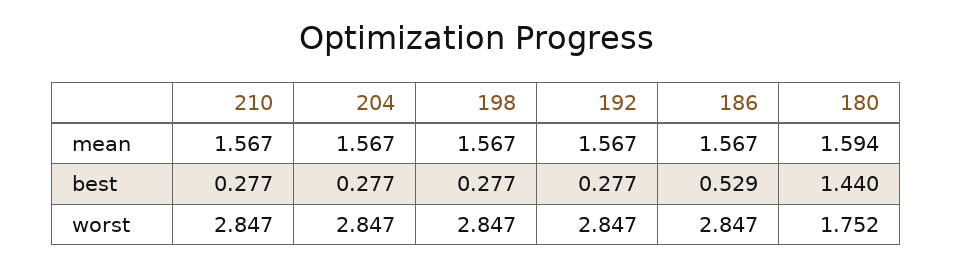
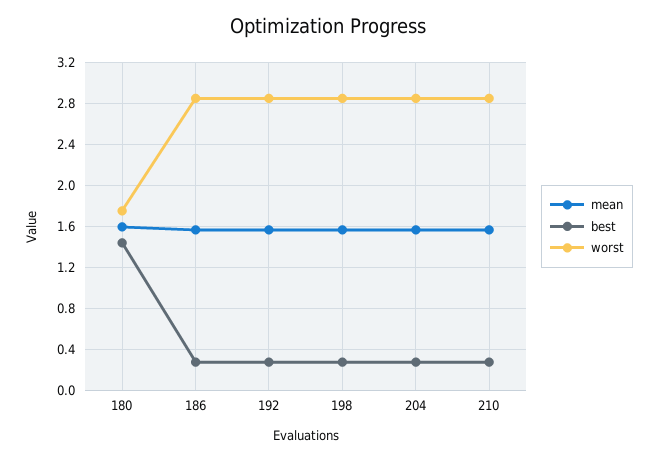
  {
    "mean": {
      "210": 1.567,
      "204": 1.567,
      "198": 1.567,
      "192": 1.567,
      "186": 1.567,
      "180": 1.594
    },
    "best": {
      "210": 0.277,
      "204": 0.277,
      "198": 0.277,
      "192": 0.277,
-     "186": 0.529,
+     "186": 0.3,
      "180": 1.44
    },
    "worst": {
      "210": 2.847,
      "204": 2.847,
      "198": 2.847,
      "192": 2.847,
      "186": 2.847,
      "180": 1.752
    }
  }

